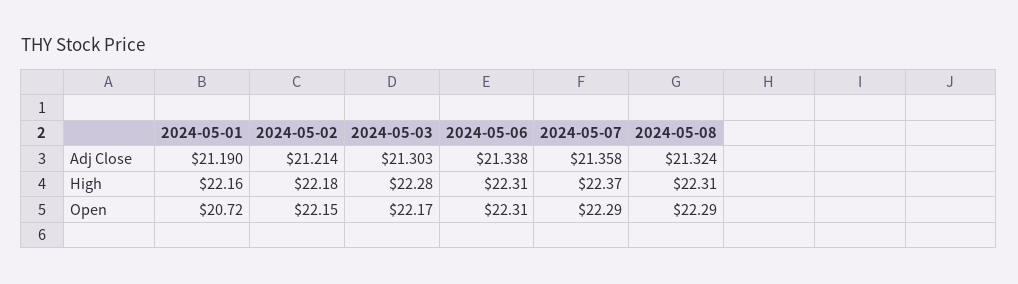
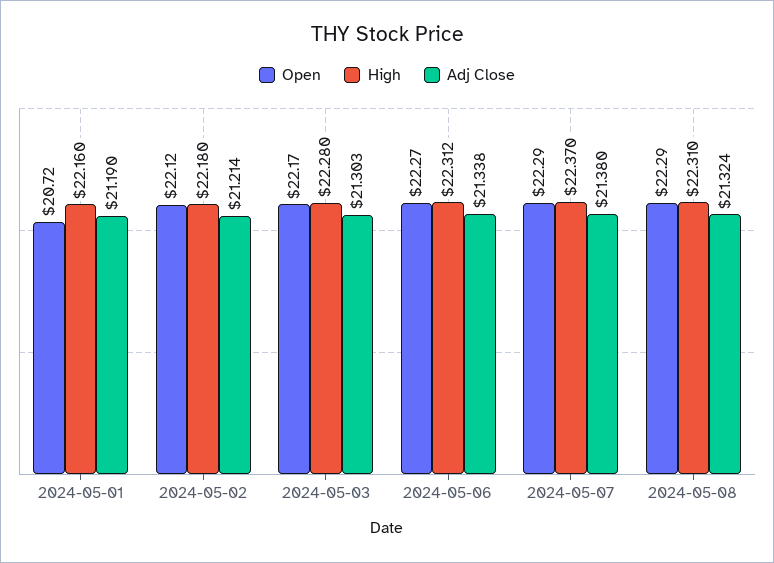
  {
    "Adj Close": {
      "2024-05-01": 21.19,
      "2024-05-02": 21.214,
      "2024-05-03": 21.303,
      "2024-05-06": 21.338,
-     "2024-05-07": 21.358,
+     "2024-05-07": 21.38,
      "2024-05-08": 21.324
    },
    "High": {
      "2024-05-01": 22.16,
      "2024-05-02": 22.18,
      "2024-05-03": 22.28,
-     "2024-05-06": 22.31,
+     "2024-05-06": 22.312,
      "2024-05-07": 22.37,
      "2024-05-08": 22.31
    },
    "Open": {
      "2024-05-01": 20.72,
-     "2024-05-02": 22.15,
+     "2024-05-02": 22.12,
      "2024-05-03": 22.17,
-     "2024-05-06": 22.31,
+     "2024-05-06": 22.27,
      "2024-05-07": 22.29,
      "2024-05-08": 22.29
    }
  }

